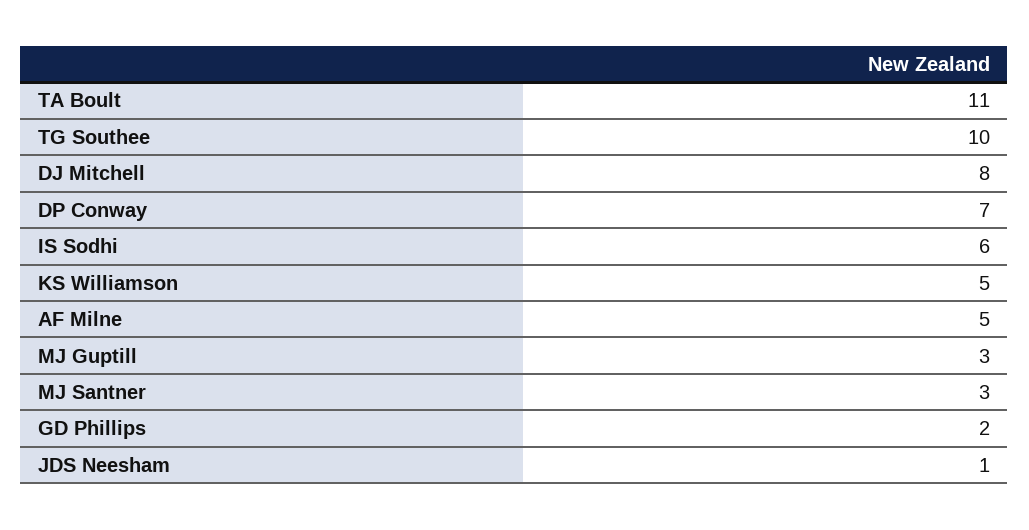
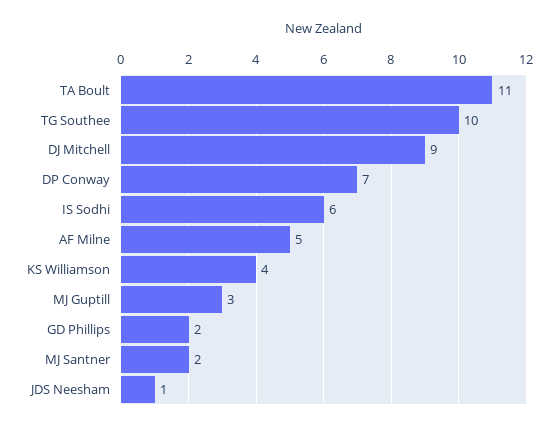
  {
    "TA Boult": 11,
    "TG Southee": 10,
-   "DJ Mitchell": 8,
+   "DJ Mitchell": 9,
    "DP Conway": 7,
    "IS Sodhi": 6,
-   "KS Williamson": 5,
+   "KS Williamson": 4,
    "AF Milne": 5,
    "MJ Guptill": 3,
-   "MJ Santner": 3,
+   "MJ Santner": 2,
    "GD Phillips": 2,
    "JDS Neesham": 1
  }

